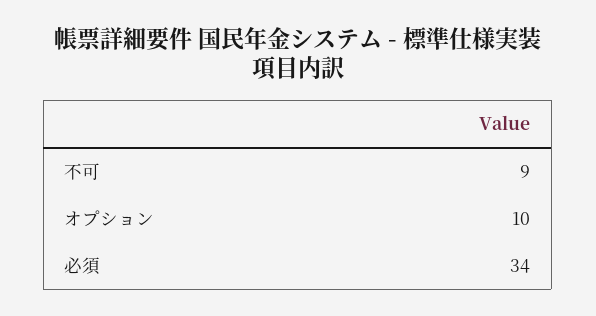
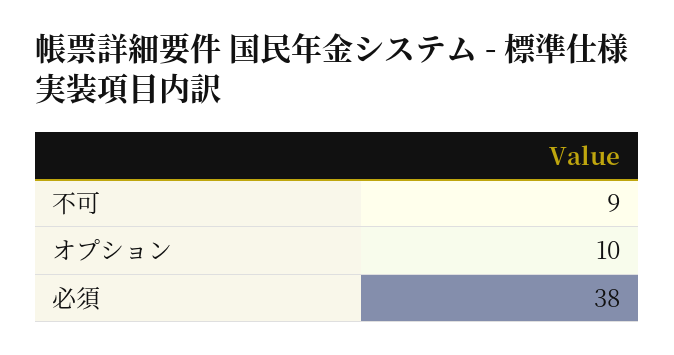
  {
    "不可": 9,
    "オプション": 10,
-   "必須": 34
+   "必須": 38
  }

